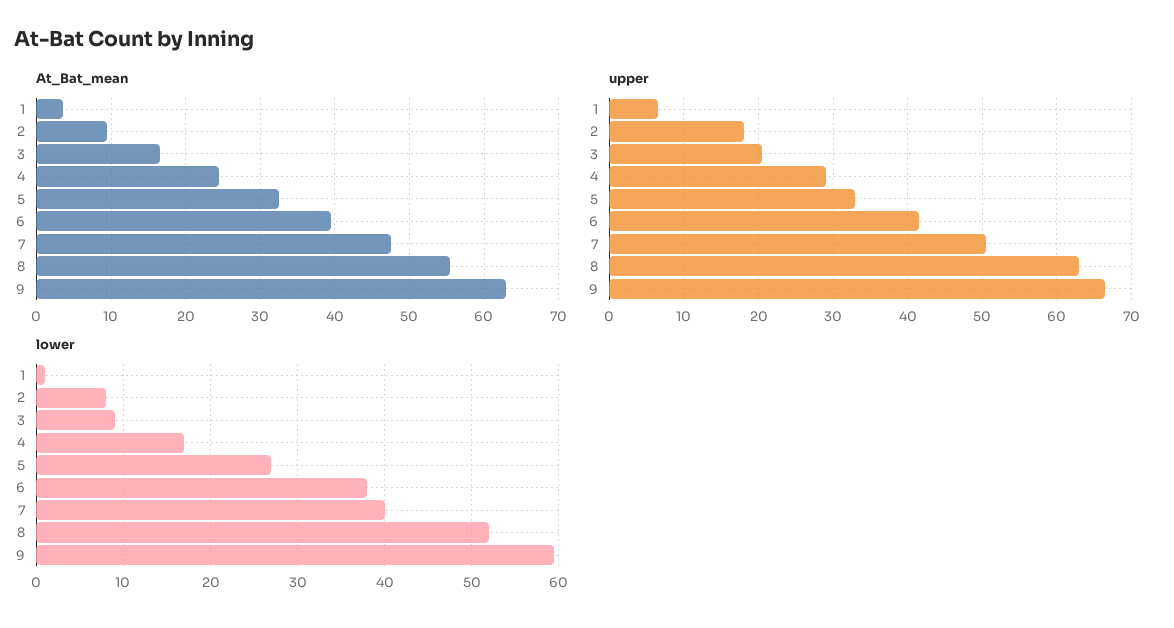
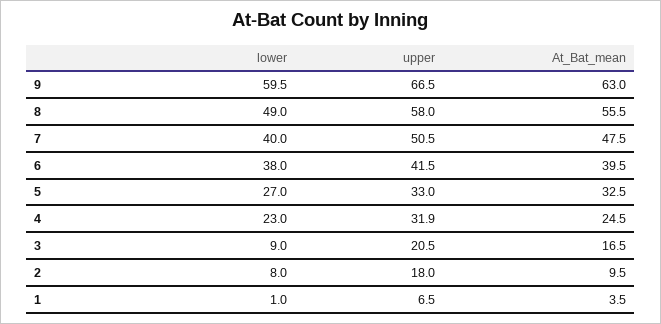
  {
    "At_Bat_mean": {
      "1": 3.5,
      "2": 9.5,
      "3": 16.5,
      "4": 24.5,
      "5": 32.5,
      "6": 39.5,
      "7": 47.5,
      "8": 55.5,
      "9": 63
    },
    "upper": {
      "1": 6.5,
      "2": 18,
      "3": 20.5,
-     "4": 29,
+     "4": 31.9,
      "5": 33,
      "6": 41.5,
      "7": 50.5,
-     "8": 63,
+     "8": 58,
      "9": 66.5
    },
    "lower": {
      "1": 1,
      "2": 8,
      "3": 9,
-     "4": 17,
+     "4": 23,
      "5": 27,
      "6": 38,
      "7": 40,
-     "8": 52,
+     "8": 49,
      "9": 59.5
    }
  }

